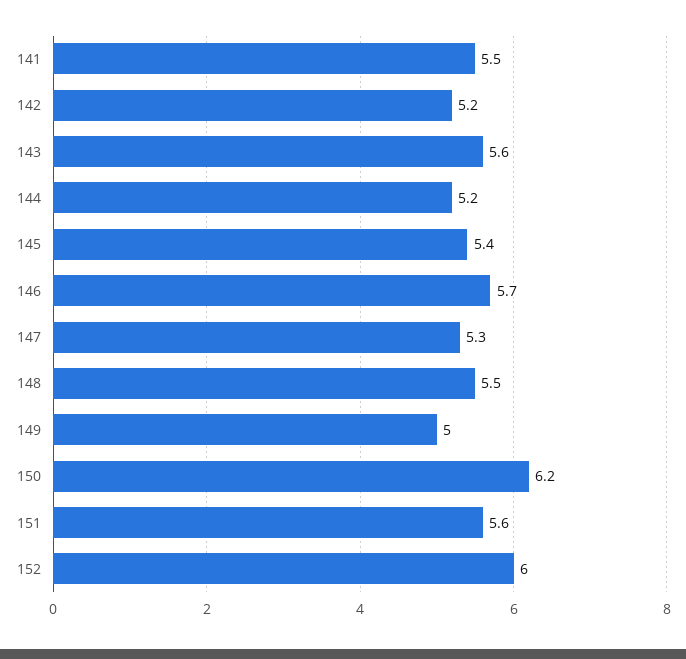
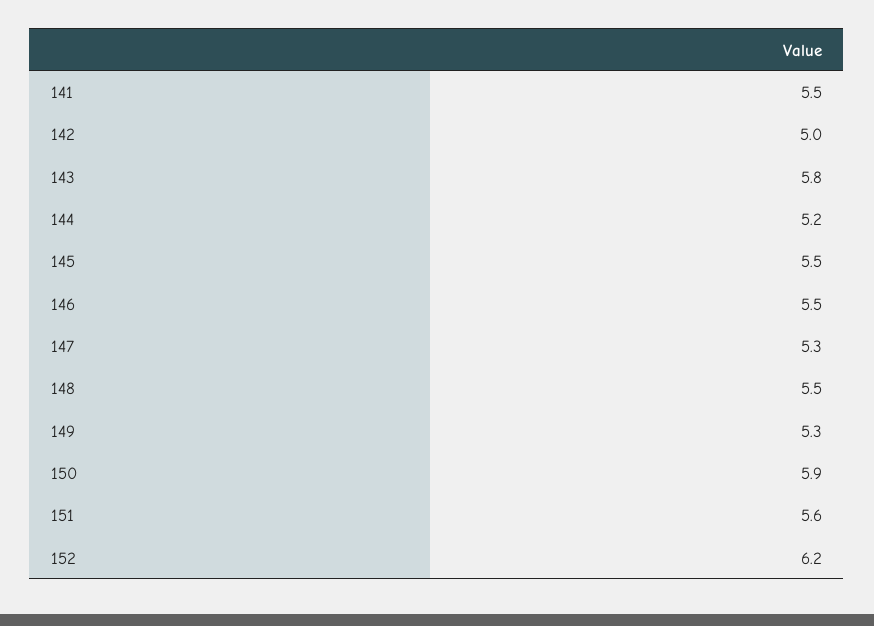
  {
    "141": 5.5,
-   "142": 5.2,
+   "142": 5,
-   "143": 5.6,
+   "143": 5.8,
    "144": 5.2,
-   "145": 5.4,
+   "145": 5.5,
-   "146": 5.7,
+   "146": 5.5,
    "147": 5.3,
    "148": 5.5,
-   "149": 5,
+   "149": 5.3,
-   "150": 6.2,
+   "150": 5.9,
    "151": 5.6,
-   "152": 6
+   "152": 6.2
  }

